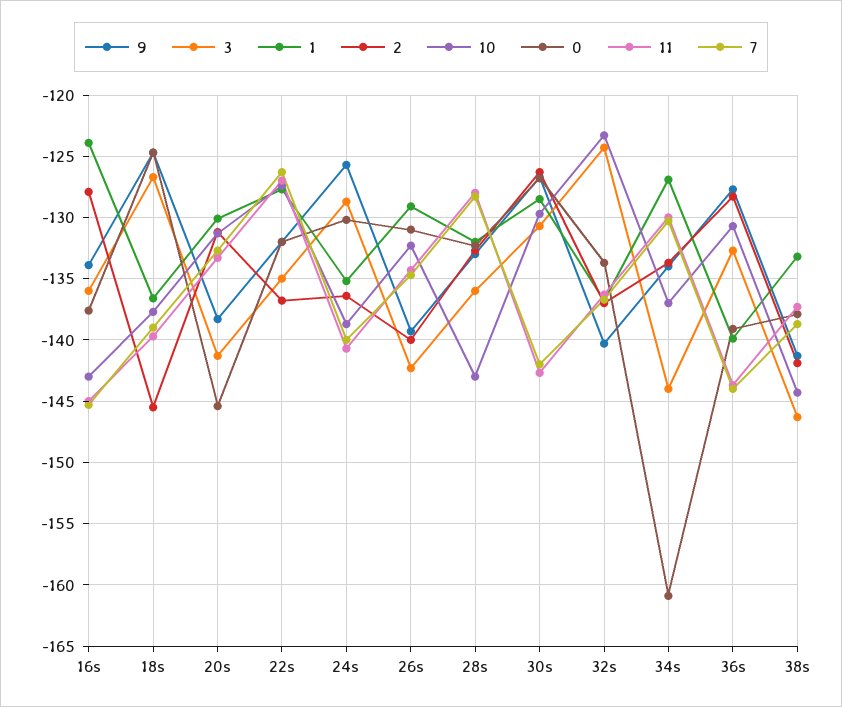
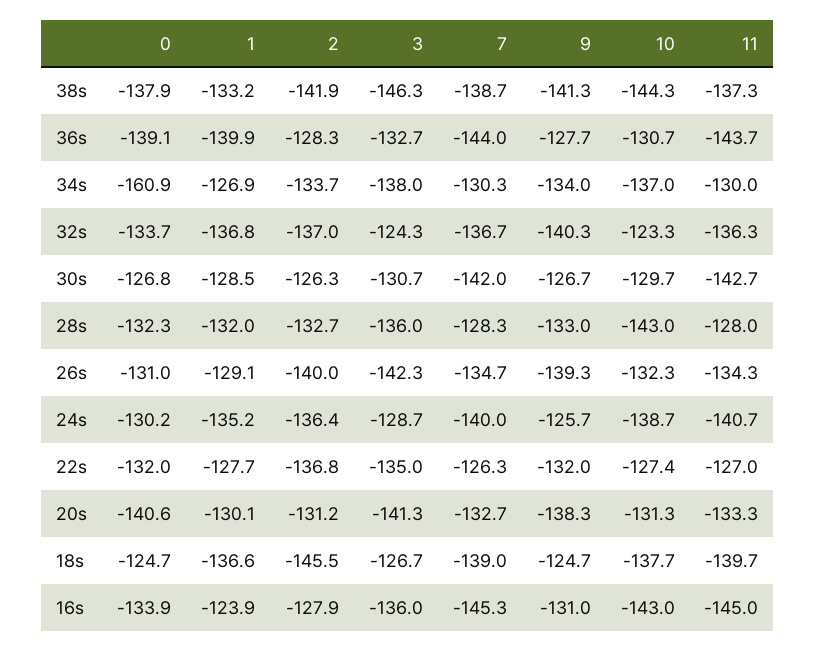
  {
    "9": {
-     "16s": -134,
+     "16s": -131,
      "18s": -124.7,
      "20s": -138.3,
      "22s": -132,
      "24s": -125.7,
      "26s": -139.3,
      "28s": -133,
      "30s": -126.7,
      "32s": -140.3,
      "34s": -134,
      "36s": -127.7,
      "38s": -141.3
    },
    "3": {
      "16s": -136,
      "18s": -126.7,
      "20s": -141.3,
      "22s": -135,
      "24s": -128.7,
      "26s": -142.3,
      "28s": -136,
      "30s": -130.7,
      "32s": -124.3,
-     "34s": -144,
+     "34s": -138,
      "36s": -132.7,
      "38s": -146.3
    },
    "1": {
      "16s": -123.9,
      "18s": -136.6,
      "20s": -130.1,
      "22s": -127.7,
      "24s": -135.2,
      "26s": -129.1,
      "28s": -132,
      "30s": -128.5,
      "32s": -136.8,
      "34s": -126.9,
      "36s": -139.9,
      "38s": -133.2
    },
    "2": {
      "16s": -127.9,
      "18s": -145.5,
      "20s": -131.2,
      "22s": -136.8,
      "24s": -136.4,
      "26s": -140,
      "28s": -132.7,
      "30s": -126.3,
      "32s": -137,
      "34s": -133.7,
      "36s": -128.3,
      "38s": -141.9
    },
    "10": {
      "16s": -143,
      "18s": -137.7,
      "20s": -131.3,
      "22s": -127.4,
      "24s": -138.7,
      "26s": -132.3,
      "28s": -143,
      "30s": -129.7,
      "32s": -123.3,
      "34s": -137,
      "36s": -130.7,
      "38s": -144.3
    },
    "0": {
-     "16s": -137.5,
+     "16s": -133.9,
      "18s": -124.7,
-     "20s": -145.5,
+     "20s": -140.6,
      "22s": -132,
      "24s": -130.2,
      "26s": -131,
      "28s": -132.3,
      "30s": -126.8,
      "32s": -133.7,
      "34s": -160.9,
      "36s": -139.1,
      "38s": -137.9
    },
    "11": {
      "16s": -145,
      "18s": -139.7,
      "20s": -133.3,
      "22s": -127,
      "24s": -140.7,
      "26s": -134.3,
      "28s": -128,
      "30s": -142.7,
      "32s": -136.3,
      "34s": -130,
      "36s": -143.7,
      "38s": -137.3
    },
    "7": {
      "16s": -145.3,
      "18s": -139,
      "20s": -132.7,
      "22s": -126.3,
      "24s": -140,
      "26s": -134.7,
      "28s": -128.3,
      "30s": -142,
      "32s": -136.7,
      "34s": -130.3,
      "36s": -144,
      "38s": -138.7
    }
  }

